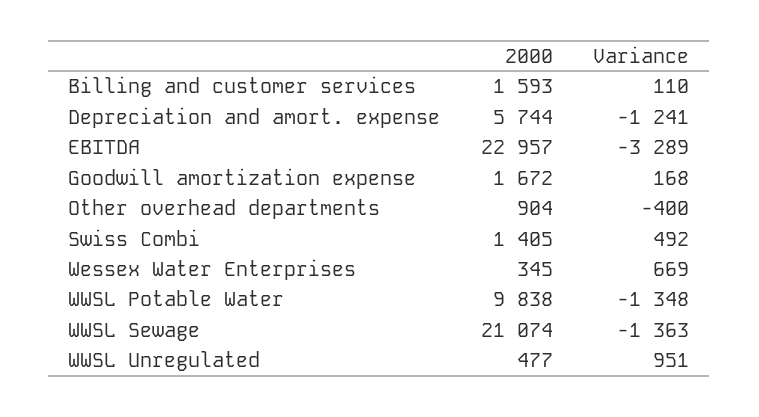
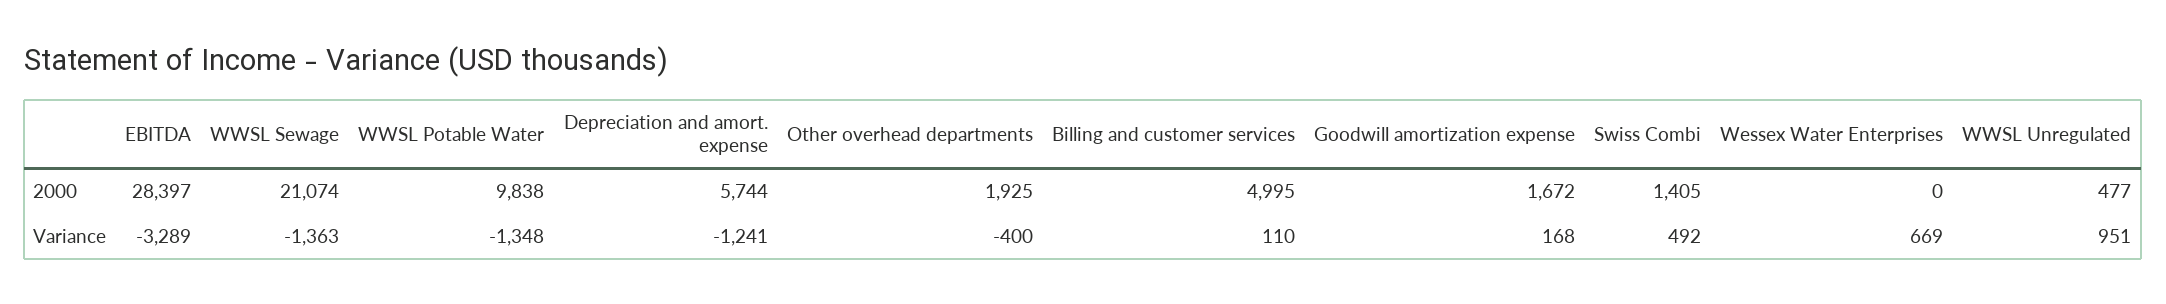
  {
    "2000": {
-     "Billing and customer services": 1593,
+     "Billing and customer services": 4995,
      "Depreciation and amort. expense": 5744,
-     "EBITDA": 22957,
+     "EBITDA": 28397,
      "Goodwill amortization expense": 1672,
-     "Other overhead departments": 904,
+     "Other overhead departments": 1925,
      "Swiss Combi": 1405,
-     "Wessex Water Enterprises": 345,
+     "Wessex Water Enterprises": 0,
      "WWSL Potable Water": 9838,
      "WWSL Sewage": 21074,
      "WWSL Unregulated": 477
    },
    "Variance": {
      "Billing and customer services": 110,
      "Depreciation and amort. expense": -1241,
      "EBITDA": -3289,
      "Goodwill amortization expense": 168,
      "Other overhead departments": -400,
      "Swiss Combi": 492,
      "Wessex Water Enterprises": 669,
      "WWSL Potable Water": -1348,
      "WWSL Sewage": -1363,
      "WWSL Unregulated": 951
    }
  }

